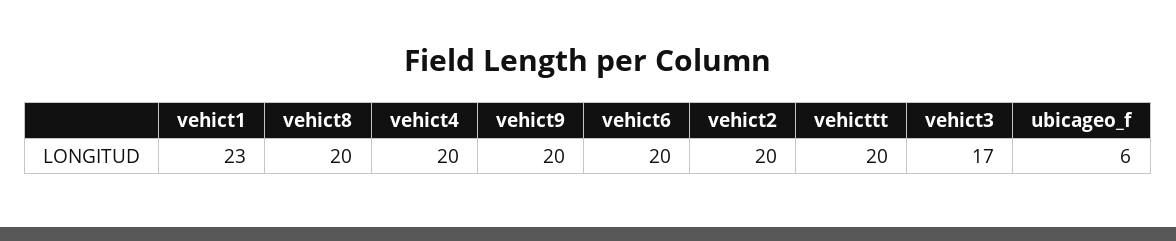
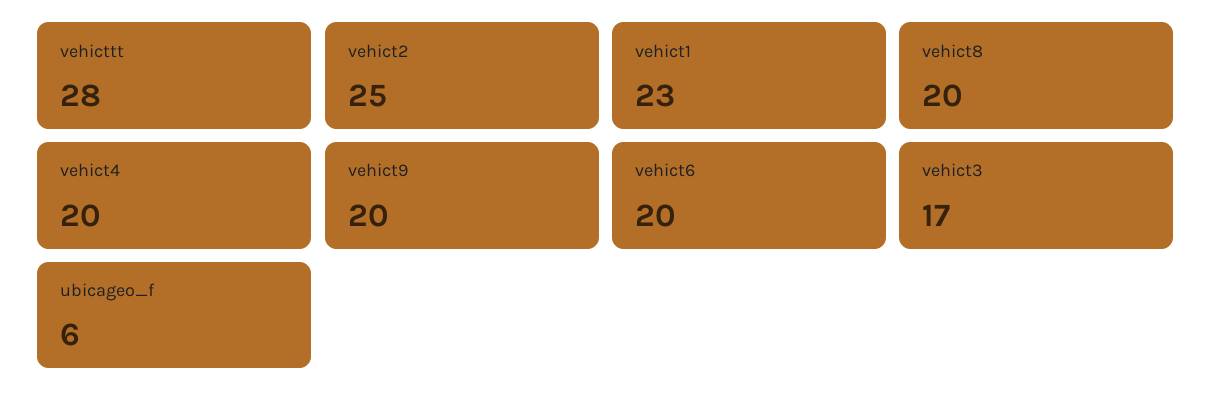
  {
    "vehict1": 23,
    "vehict8": 20,
    "vehict4": 20,
    "vehict9": 20,
    "vehict6": 20,
-   "vehict2": 20,
+   "vehict2": 25,
-   "vehicttt": 20,
+   "vehicttt": 28,
    "vehict3": 17,
    "ubicageo_f": 6
  }

